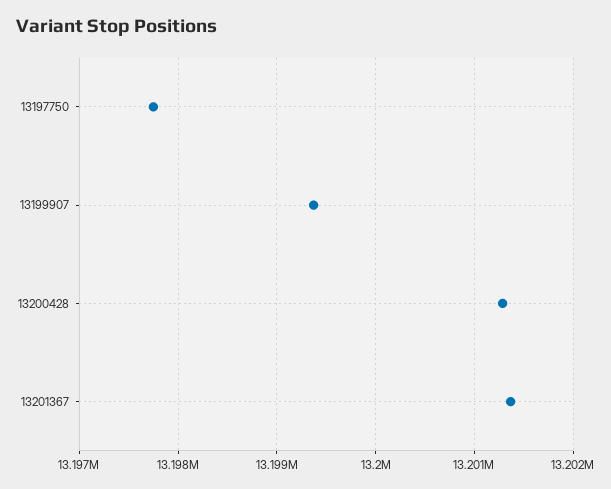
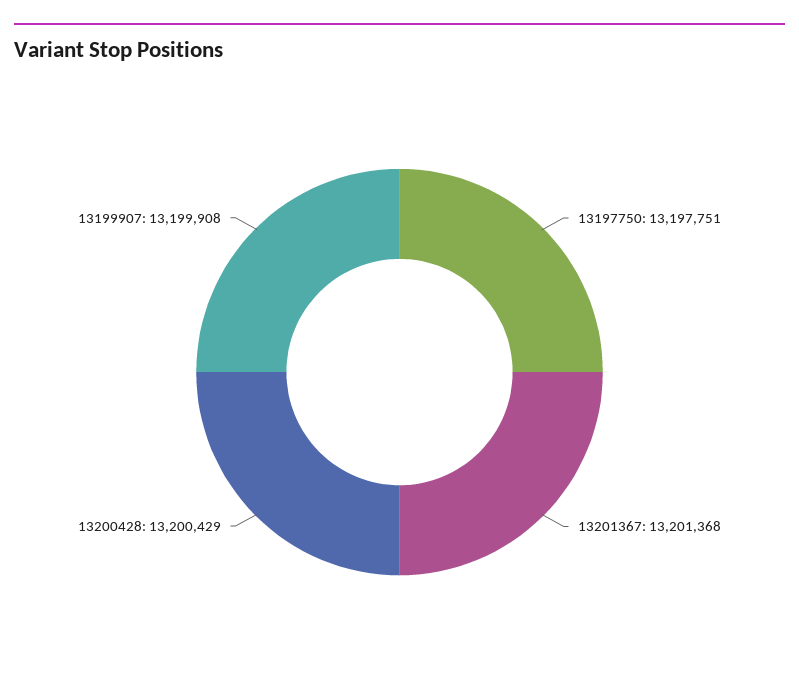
  {
    "13197750": 13197751,
-   "13199907": 13199400,
+   "13199907": 13199908,
-   "13200428": 13201300,
+   "13200428": 13200429,
    "13201367": 13201368
  }

